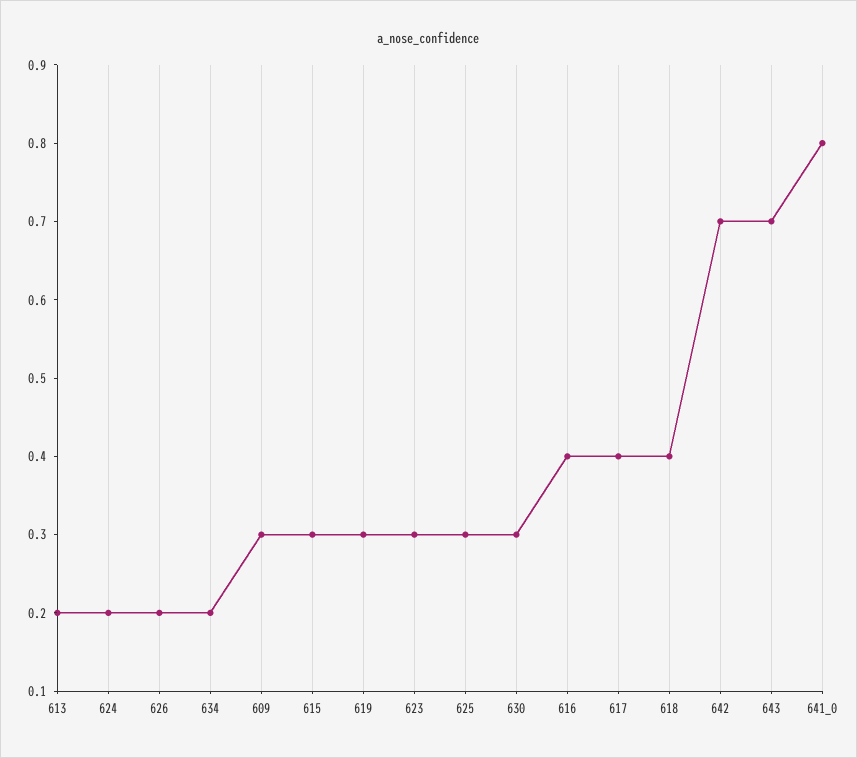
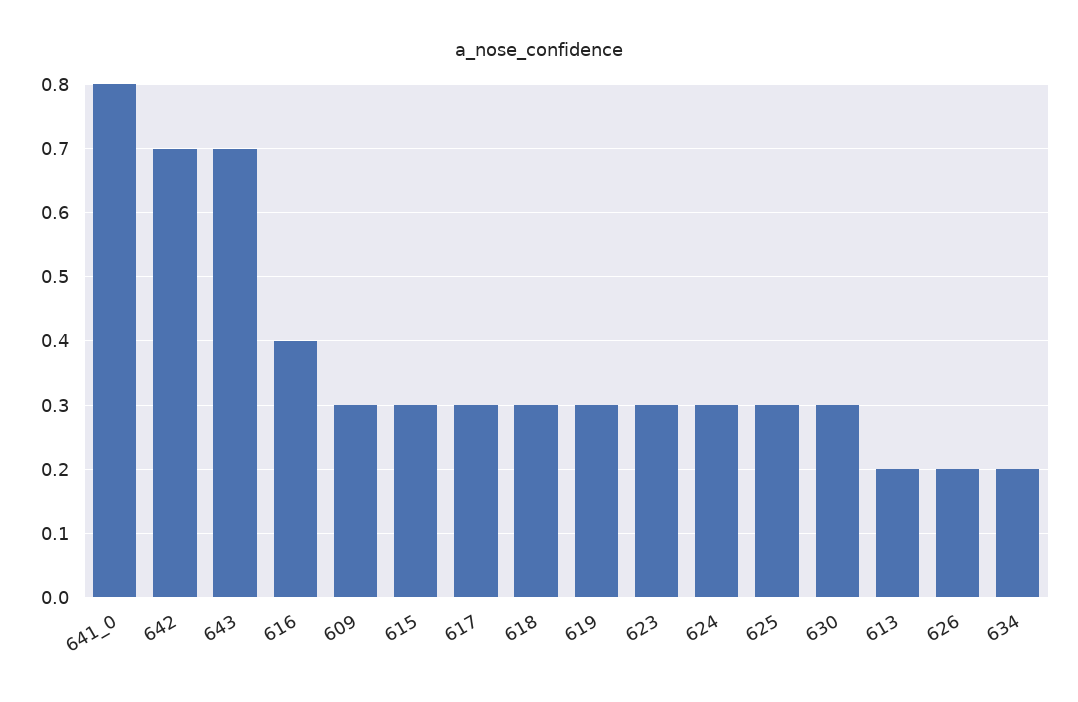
  {
    "613": 0.2,
-   "624": 0.2,
+   "624": 0.3,
    "626": 0.2,
    "634": 0.2,
    "609": 0.3,
    "615": 0.3,
    "619": 0.3,
    "623": 0.3,
    "625": 0.3,
    "630": 0.3,
    "616": 0.4,
-   "617": 0.4,
+   "617": 0.3,
-   "618": 0.4,
+   "618": 0.3,
    "642": 0.7,
    "643": 0.7,
    "641_0": 0.8
  }

